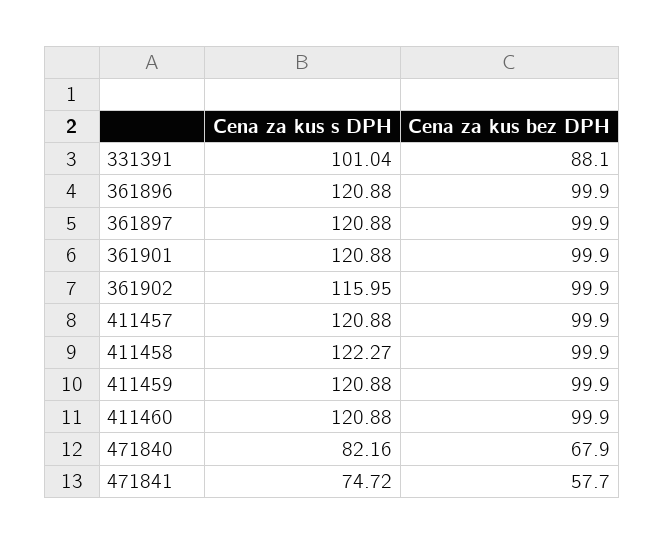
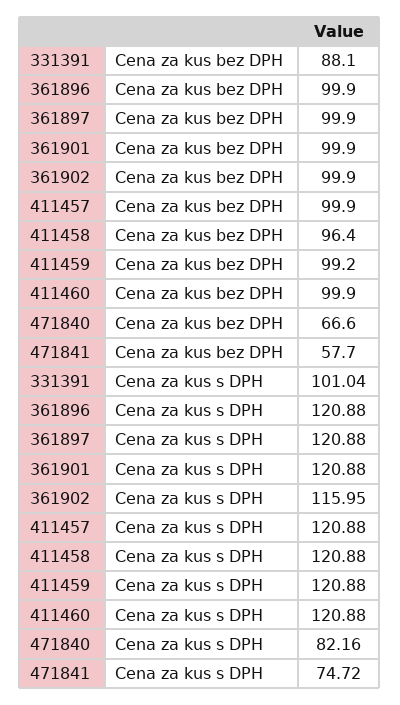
  {
    "Cena za kus s DPH": {
      "331391": 101.04,
      "361896": 120.88,
      "361897": 120.88,
      "361901": 120.88,
      "361902": 115.95,
      "411457": 120.88,
-     "411458": 122.27,
+     "411458": 120.88,
      "411459": 120.88,
      "411460": 120.88,
      "471840": 82.16,
      "471841": 74.72
    },
    "Cena za kus bez DPH": {
      "331391": 88.1,
      "361896": 99.9,
      "361897": 99.9,
      "361901": 99.9,
      "361902": 99.9,
      "411457": 99.9,
-     "411458": 99.9,
+     "411458": 96.4,
-     "411459": 99.9,
+     "411459": 99.2,
      "411460": 99.9,
-     "471840": 67.9,
+     "471840": 66.6,
      "471841": 57.7
    }
  }

